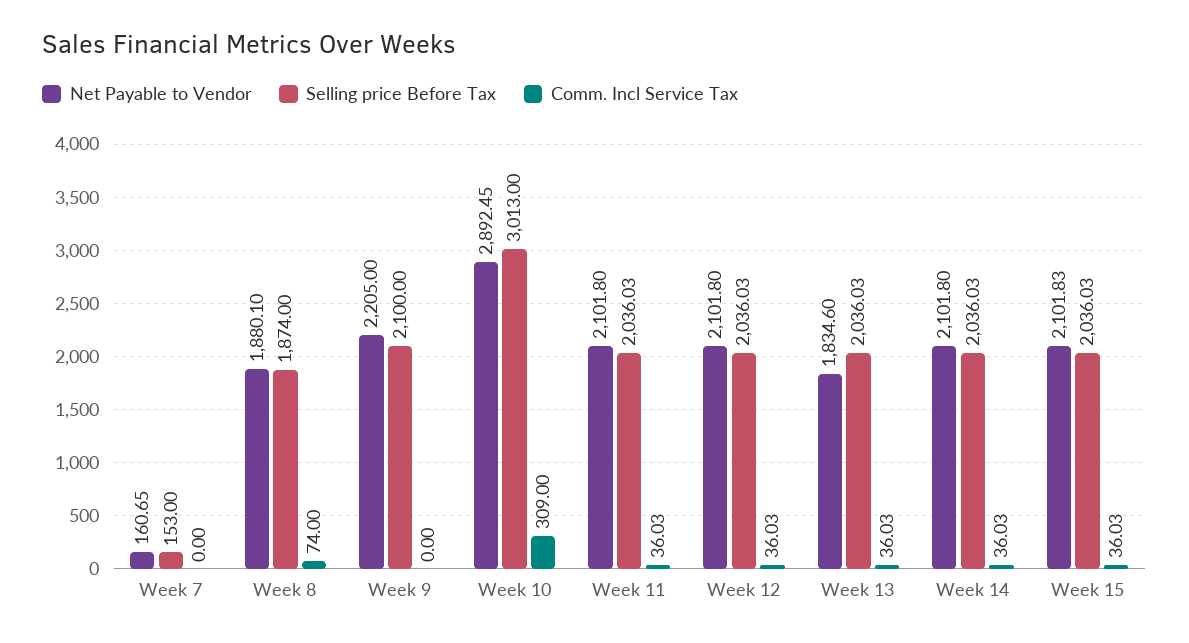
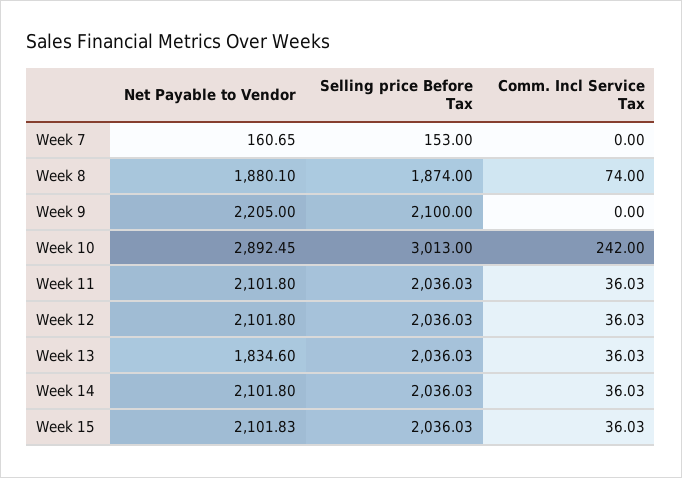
  {
    "Net Payable to Vendor": {
      "Week 7": 160.65,
      "Week 8": 1880.1,
      "Week 9": 2205,
      "Week 10": 2892.45,
      "Week 11": 2101.8,
      "Week 12": 2101.8,
      "Week 13": 1834.6,
      "Week 14": 2101.8,
      "Week 15": 2101.83
    },
    "Selling price Before Tax": {
      "Week 7": 153,
      "Week 8": 1874,
      "Week 9": 2100,
      "Week 10": 3013,
      "Week 11": 2036.03,
      "Week 12": 2036.03,
      "Week 13": 2036.03,
      "Week 14": 2036.03,
      "Week 15": 2036.03
    },
    "Comm. Incl Service Tax": {
      "Week 7": 0,
      "Week 8": 74,
      "Week 9": 0,
-     "Week 10": 309,
+     "Week 10": 242,
      "Week 11": 36.03,
      "Week 12": 36.03,
      "Week 13": 36.03,
      "Week 14": 36.03,
      "Week 15": 36.03
    }
  }

